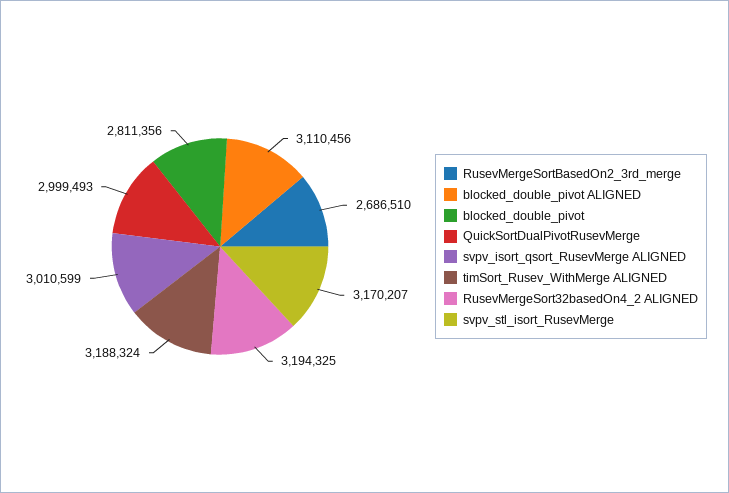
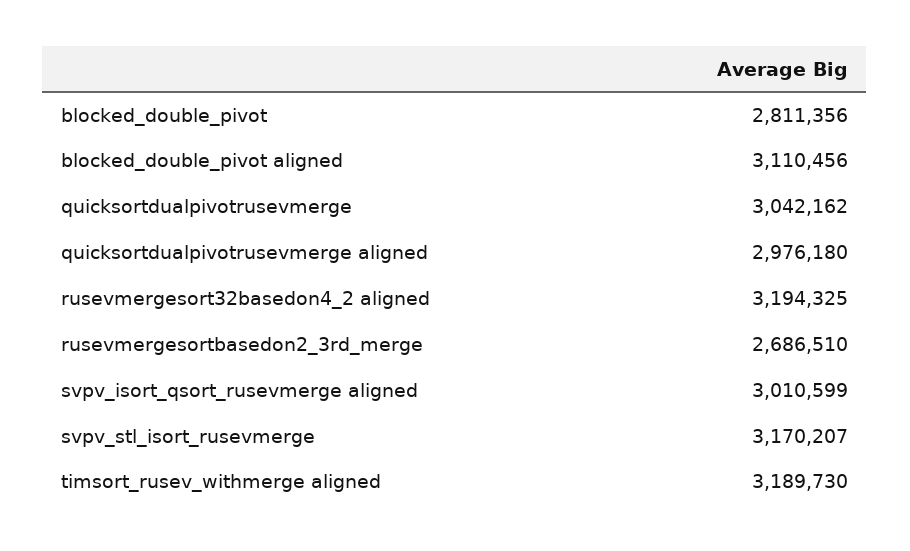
  {
    "RusevMergeSortBasedOn2_3rd_merge": 2686510,
    "blocked_double_pivot ALIGNED": 3110456,
    "blocked_double_pivot": 2811356,
-   "QuickSortDualPivotRusevMerge": 2999493,
+   "QuickSortDualPivotRusevMerge": 3042162,
    "svpv_isort_qsort_RusevMerge ALIGNED": 3010599,
-   "timSort_Rusev_WithMerge ALIGNED": 3188324,
+   "timSort_Rusev_WithMerge ALIGNED": 3189730,
    "RusevMergeSort32basedOn4_2 ALIGNED": 3194325,
-   "svpv_stl_isort_RusevMerge": 3170207
+   "svpv_stl_isort_RusevMerge": 3170207,
+   "quicksortdualpivotrusevmerge aligned": 2976180
  }

